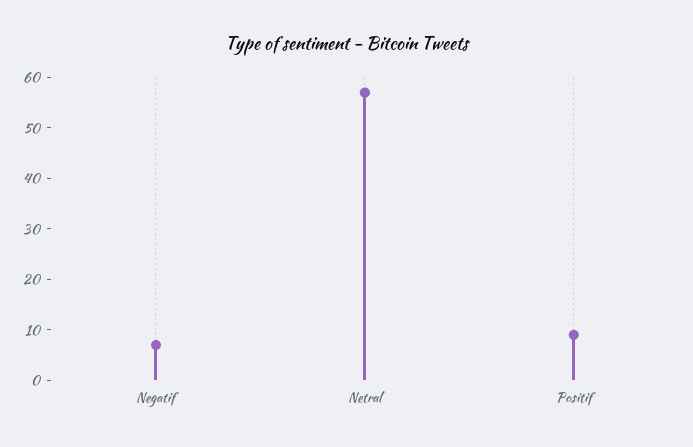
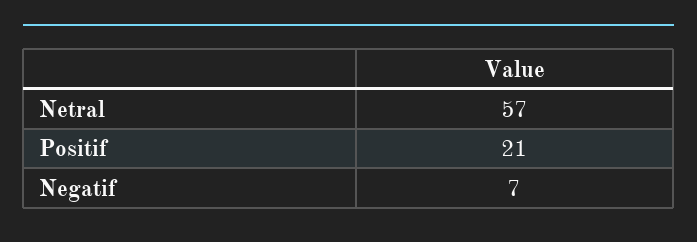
  {
    "Negatif": 7,
    "Netral": 57,
-   "Positif": 10
+   "Positif": 21
  }

